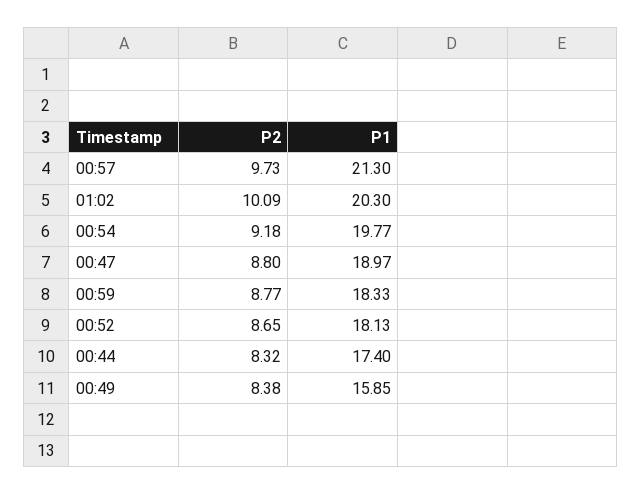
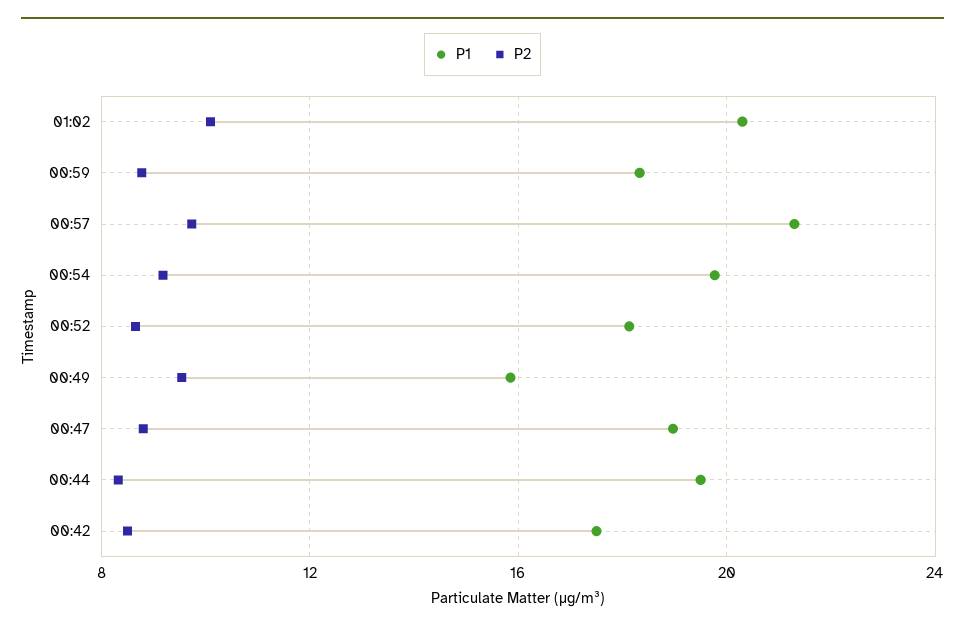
  {
    "P2": {
      "00:57": 9.73,
      "01:02": 10.09,
      "00:54": 9.18,
      "00:47": 8.8,
      "00:59": 8.77,
      "00:52": 8.65,
      "00:44": 8.32,
-     "00:49": 8.38
+     "00:49": 9.5,
+     "00:42": 8.5
    },
    "P1": {
      "00:57": 21.3,
      "01:02": 20.3,
      "00:54": 19.77,
      "00:47": 18.97,
      "00:59": 18.33,
      "00:52": 18.13,
-     "00:44": 17.4,
+     "00:44": 19.5,
-     "00:49": 15.85
+     "00:49": 15.85,
+     "00:42": 17.5
    }
  }

